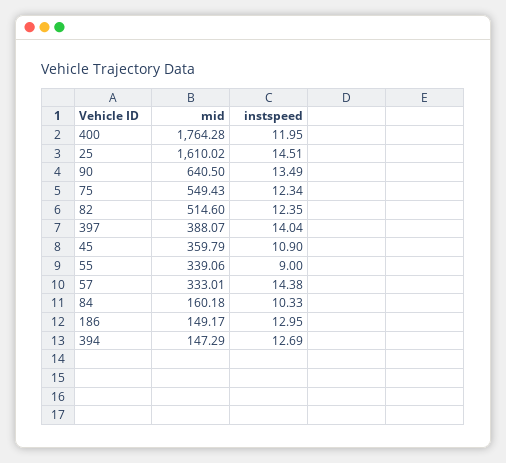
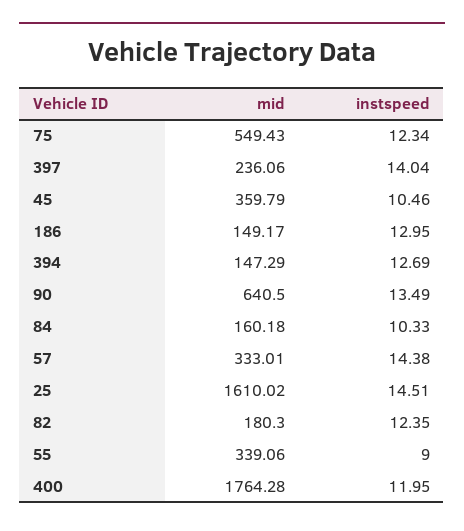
  {
    "mid": {
      "400": 1764.28,
      "25": 1610.02,
      "90": 640.5,
      "75": 549.43,
-     "82": 514.6,
+     "82": 180.3,
-     "397": 388.07,
+     "397": 236.06,
      "45": 359.79,
      "55": 339.06,
      "57": 333.01,
      "84": 160.18,
      "186": 149.17,
      "394": 147.29
    },
    "instspeed": {
      "400": 11.95,
      "25": 14.51,
      "90": 13.49,
      "75": 12.34,
      "82": 12.35,
      "397": 14.04,
-     "45": 10.9,
+     "45": 10.46,
      "55": 9,
      "57": 14.38,
      "84": 10.33,
      "186": 12.95,
      "394": 12.69
    }
  }

